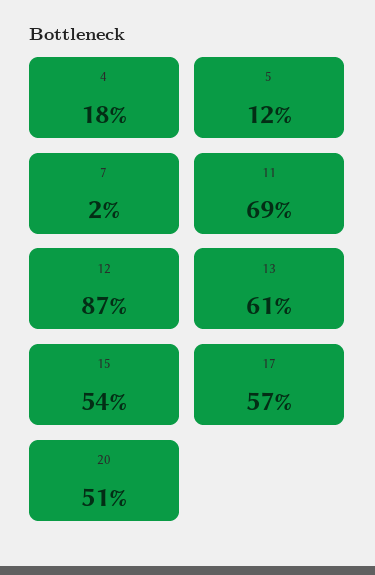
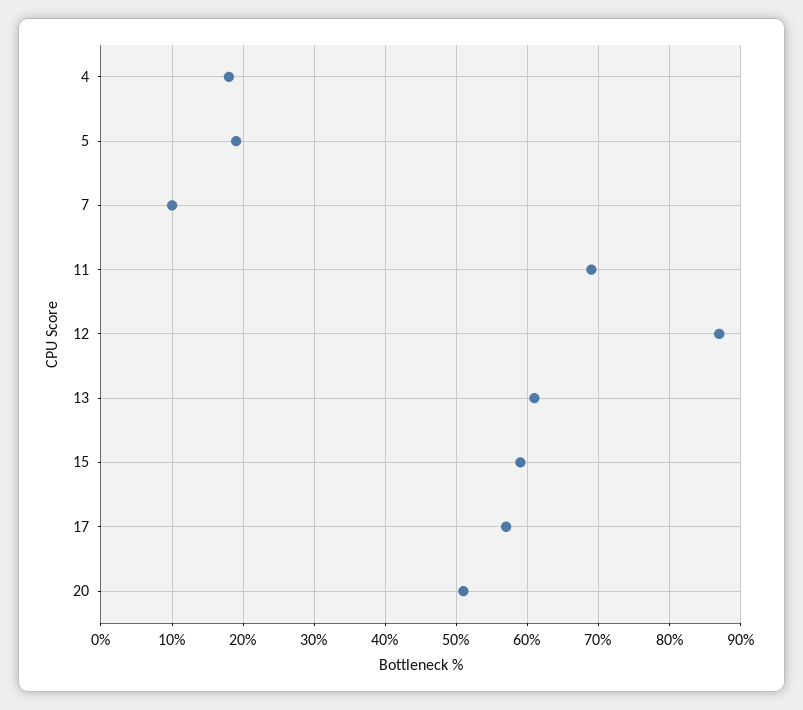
  {
    "4": 18,
-   "5": 12,
+   "5": 19,
-   "7": 2,
+   "7": 10,
    "11": 69,
    "12": 87,
    "13": 61,
-   "15": 54,
+   "15": 59,
    "17": 57,
    "20": 51
  }

